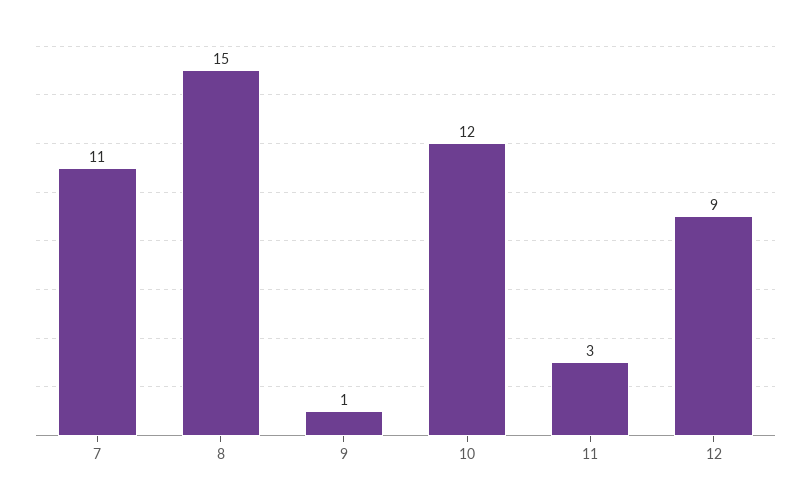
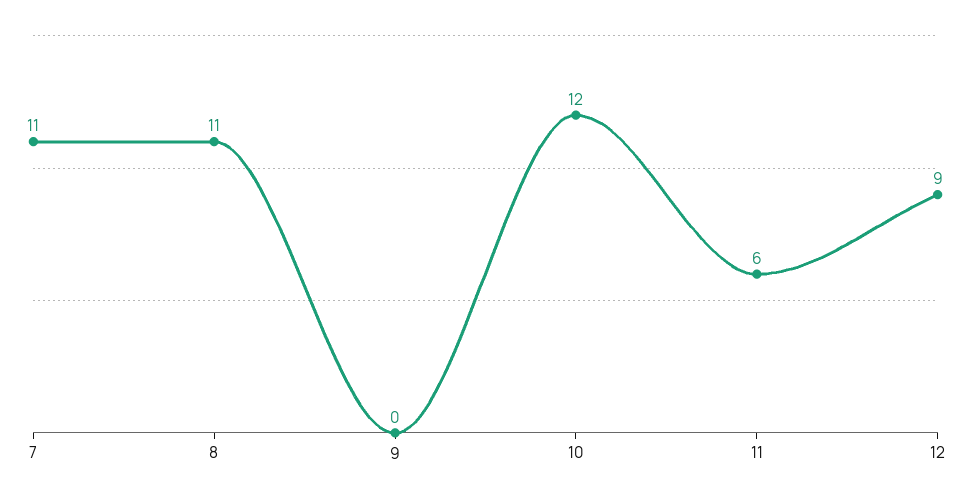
  {
    "7": 11,
-   "8": 15,
+   "8": 11,
-   "9": 1,
+   "9": 0,
    "10": 12,
-   "11": 3,
+   "11": 6,
    "12": 9
  }

